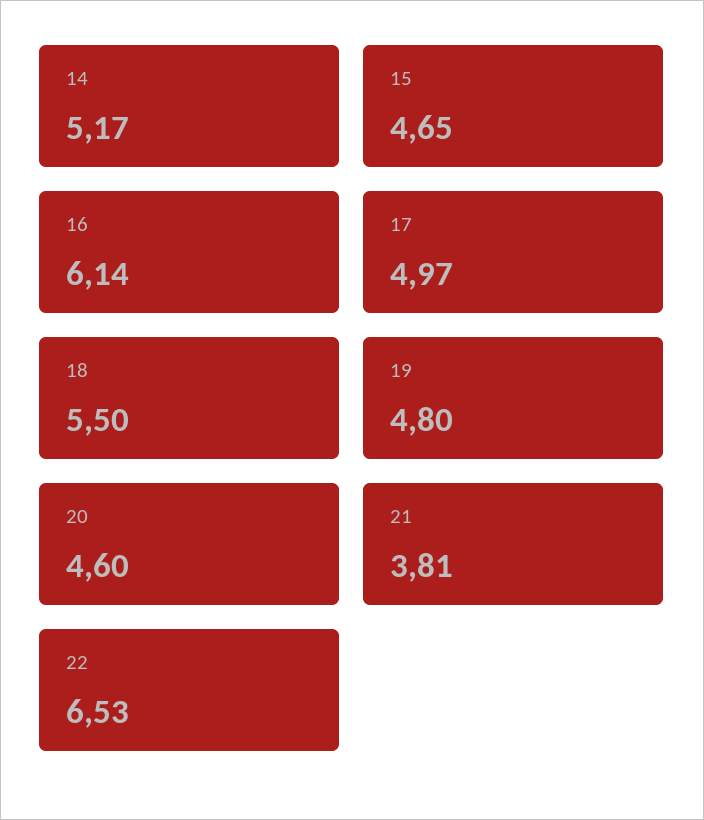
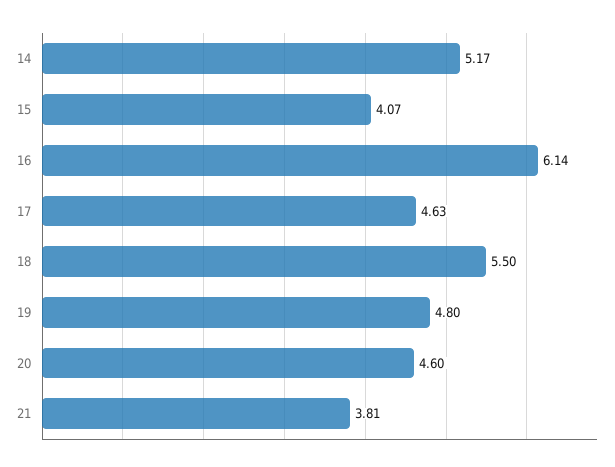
  {
    "14": 5.17,
-   "15": 4.65,
+   "15": 4.07,
    "16": 6.14,
-   "17": 4.97,
+   "17": 4.63,
    "18": 5.5,
    "19": 4.8,
    "20": 4.6,
-   "21": 3.81,
+   "21": 3.81
-   "22": 6.53
  }

